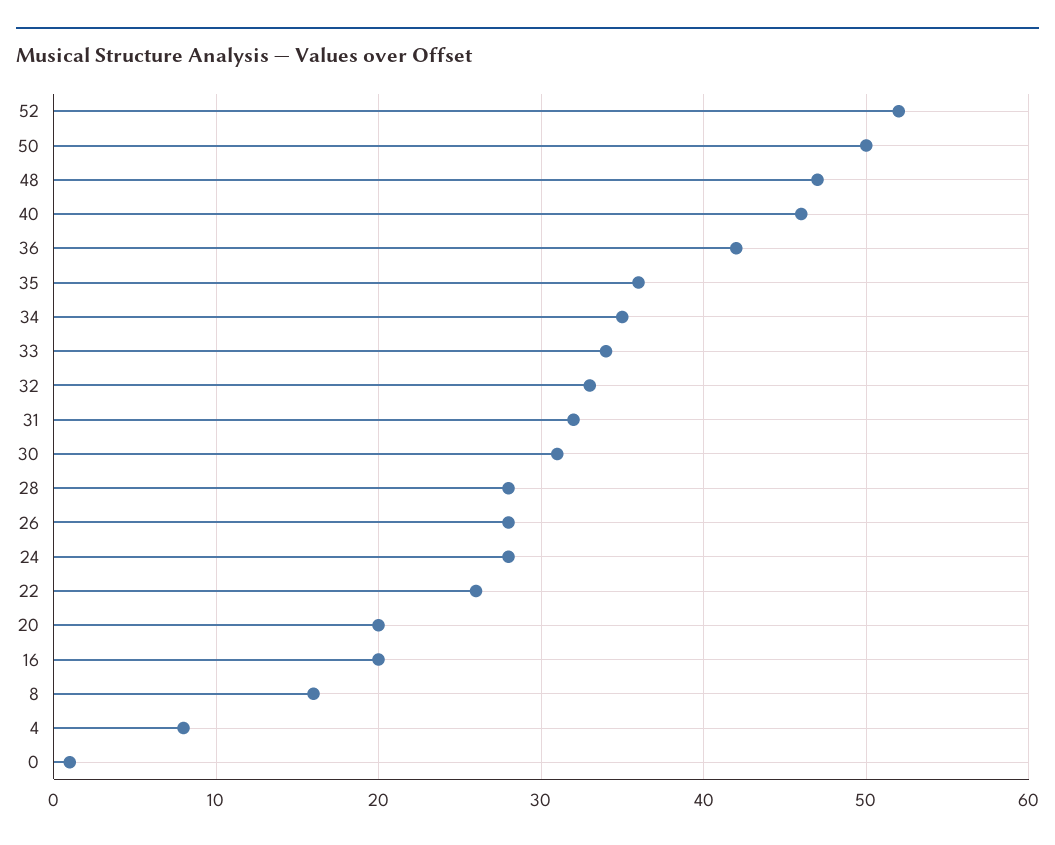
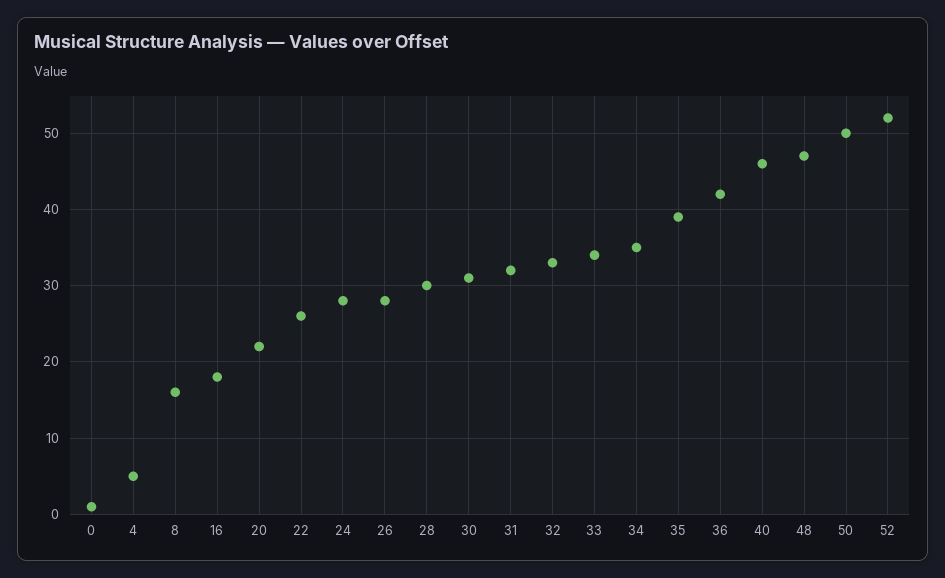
  {
    "52": 52,
    "50": 50,
    "48": 47,
    "40": 46,
    "36": 42,
-   "35": 36,
+   "35": 39,
    "34": 35,
    "33": 34,
    "32": 33,
    "31": 32,
    "30": 31,
-   "28": 28,
+   "28": 30,
    "26": 28,
    "24": 28,
    "22": 26,
-   "20": 20,
+   "20": 22,
-   "16": 20,
+   "16": 18,
    "8": 16,
-   "4": 8,
+   "4": 5,
    "0": 1
  }

